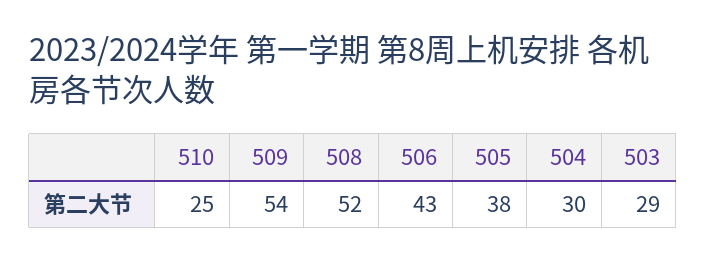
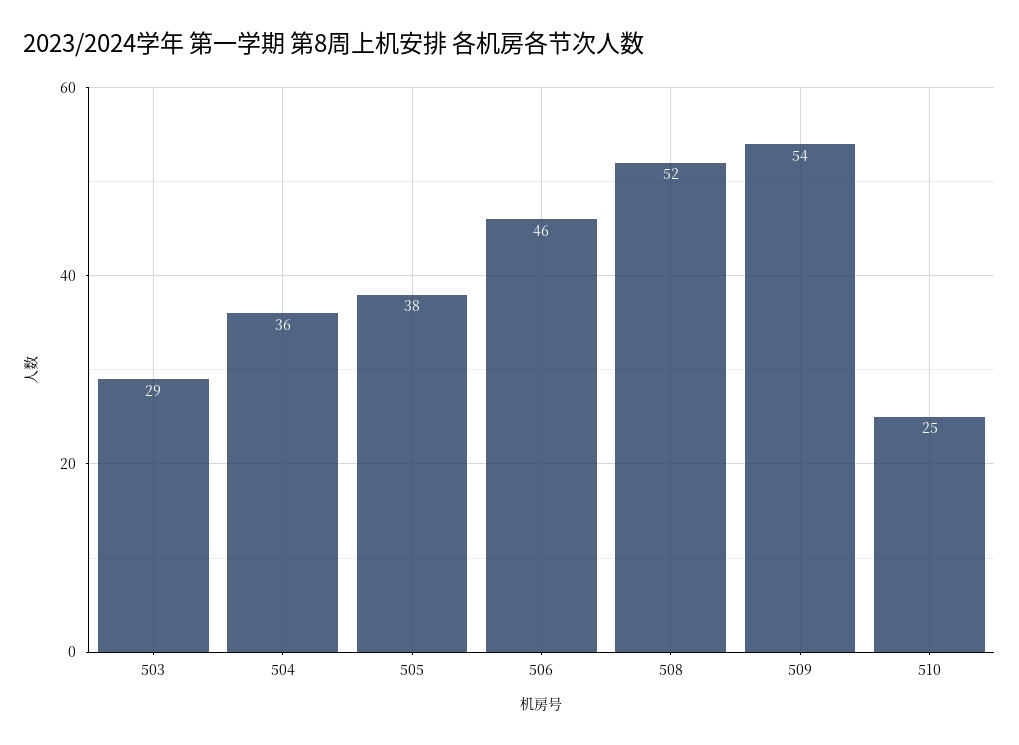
  {
    "510": 25,
    "509": 54,
    "508": 52,
-   "506": 43,
+   "506": 46,
    "505": 38,
-   "504": 30,
+   "504": 36,
    "503": 29
  }

